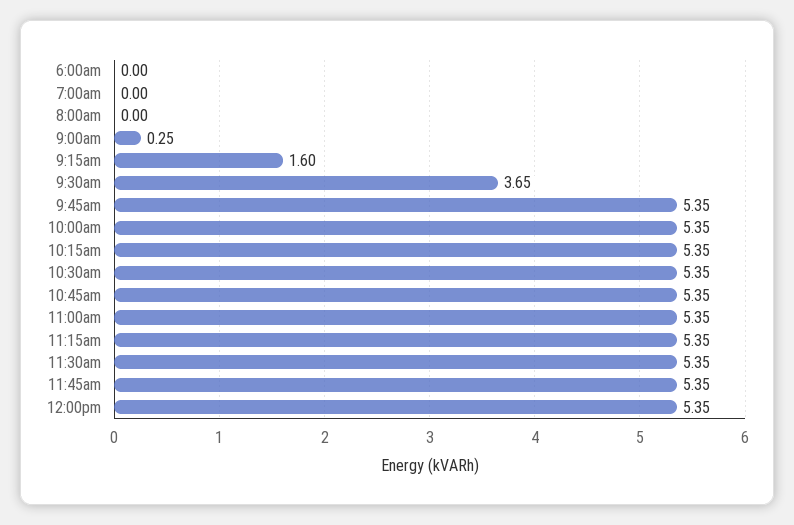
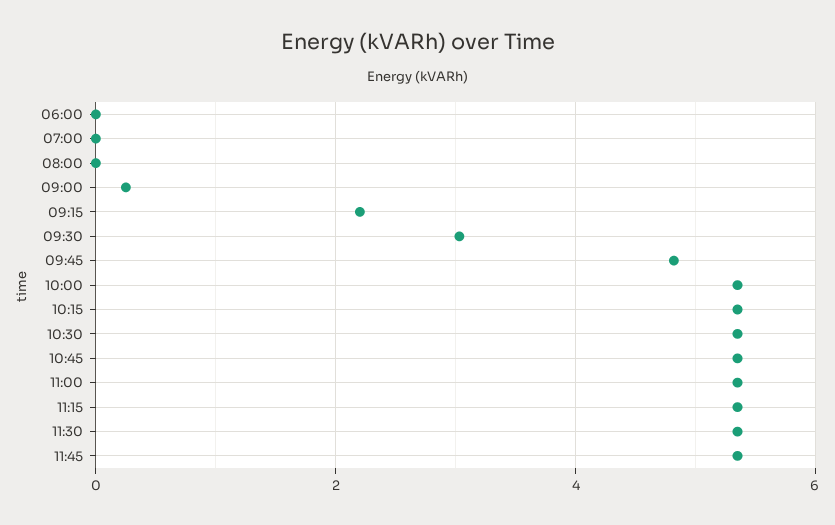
  {
    "6:00am": 0,
    "7:00am": 0,
    "8:00am": 0,
    "9:00am": 0.25,
-   "9:15am": 1.6,
+   "9:15am": 2.2,
-   "9:30am": 3.65,
+   "9:30am": 3,
-   "9:45am": 5.35,
+   "9:45am": 4.8,
    "10:00am": 5.35,
    "10:15am": 5.35,
    "10:30am": 5.35,
    "10:45am": 5.35,
    "11:00am": 5.35,
    "11:15am": 5.35,
    "11:30am": 5.35,
-   "11:45am": 5.35,
+   "11:45am": 5.35
-   "12:00pm": 5.35
  }

